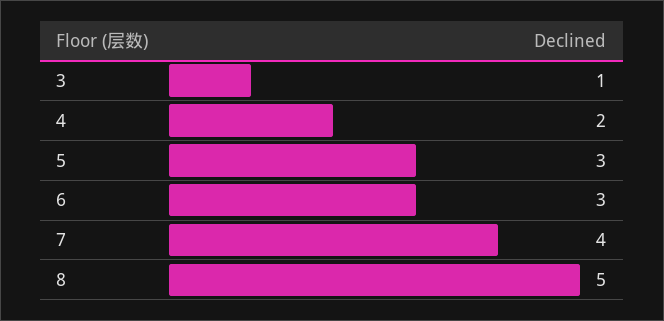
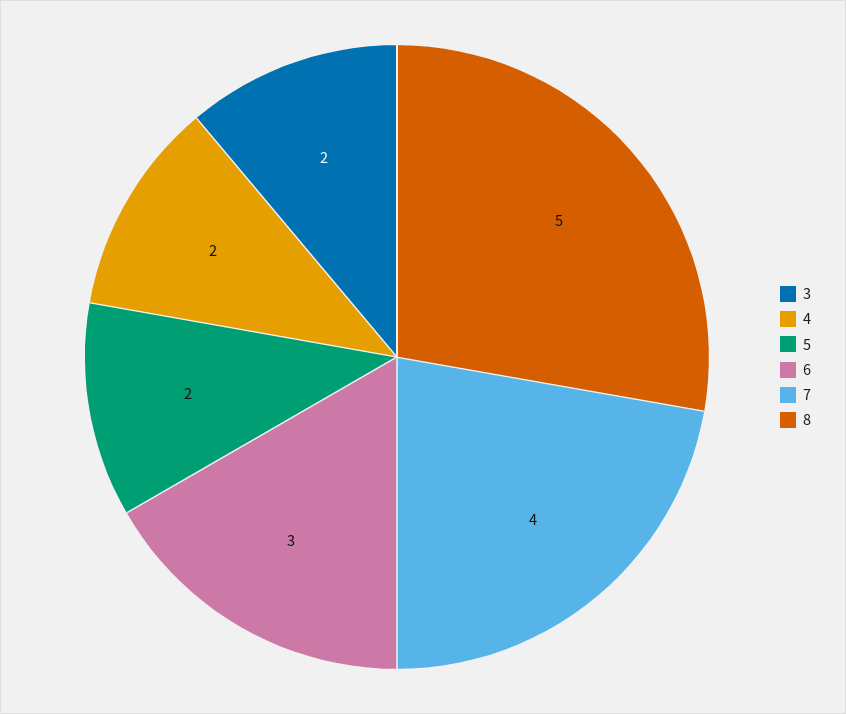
  {
-   "3": 1,
+   "3": 2,
    "4": 2,
-   "5": 3,
+   "5": 2,
    "6": 3,
    "7": 4,
    "8": 5
  }

